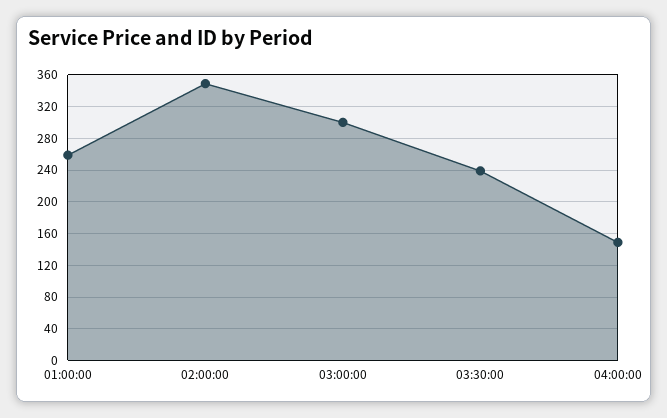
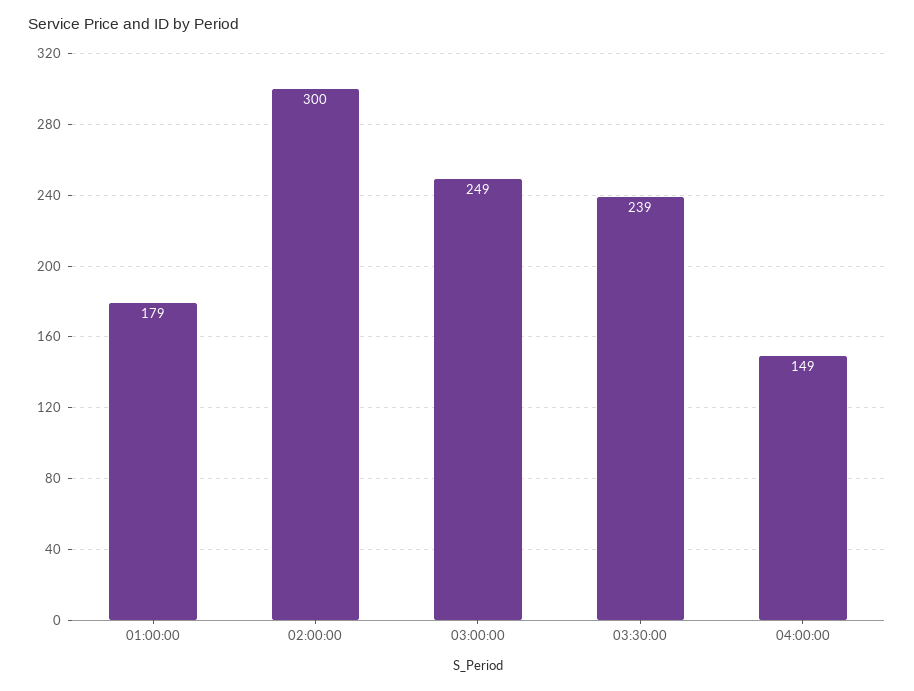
  {
-   "01:00:00": 260,
+   "01:00:00": 179,
-   "02:00:00": 350,
+   "02:00:00": 300,
-   "03:00:00": 300,
+   "03:00:00": 249,
    "03:30:00": 239,
    "04:00:00": 149
  }

